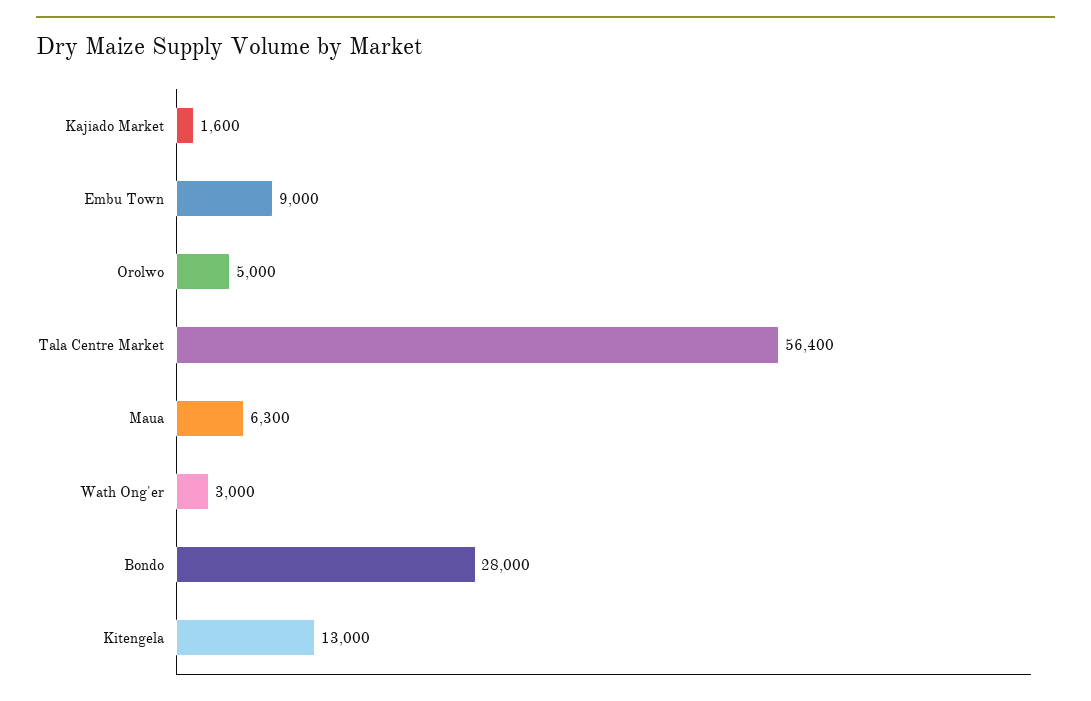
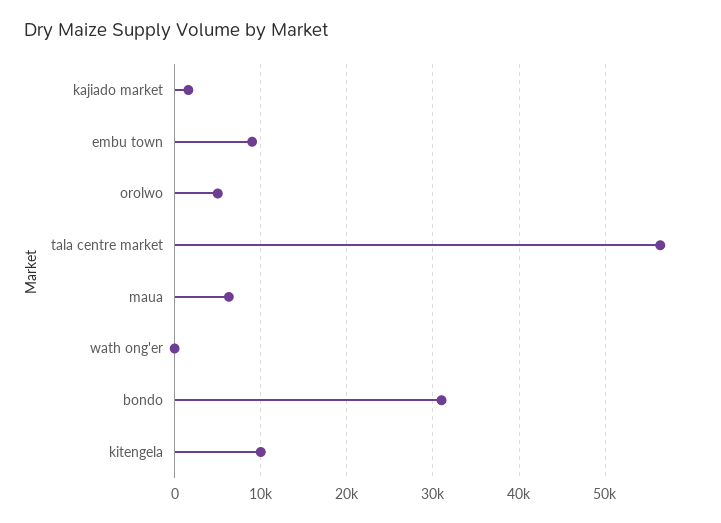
  {
    "Kajiado Market": 1600,
    "Embu Town": 9000,
    "Orolwo": 5000,
    "Tala Centre Market": 56400,
    "Maua": 6300,
-   "Wath Ong'er": 3000,
+   "Wath Ong'er": 0,
-   "Bondo": 28000,
+   "Bondo": 31000,
-   "Kitengela": 13000
+   "Kitengela": 10000
  }

